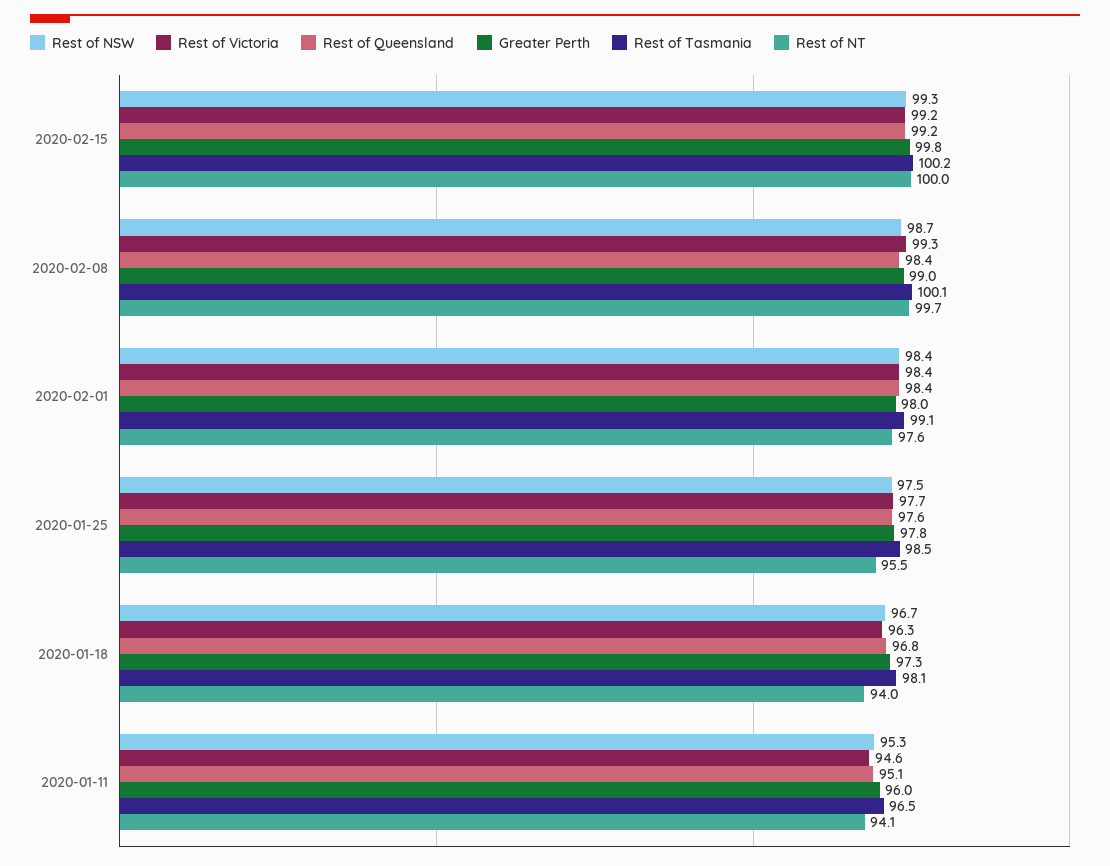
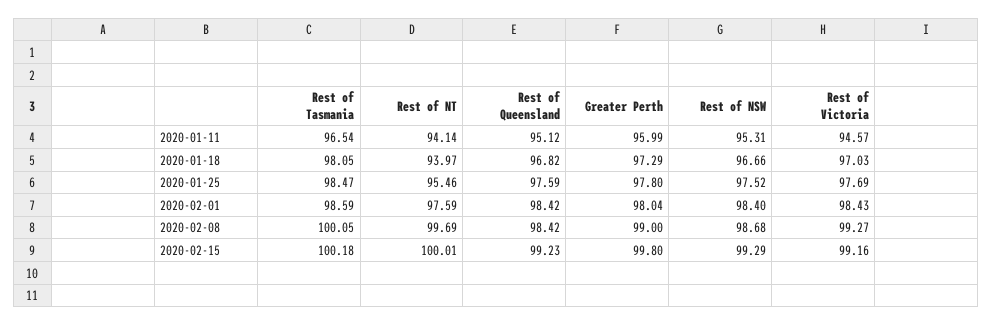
  {
    "Rest of NSW": {
      "2020-02-15": 99.29,
      "2020-02-08": 98.68,
      "2020-02-01": 98.4,
      "2020-01-25": 97.52,
      "2020-01-18": 96.66,
      "2020-01-11": 95.31
    },
    "Rest of Victoria": {
      "2020-02-15": 99.16,
      "2020-02-08": 99.27,
      "2020-02-01": 98.43,
      "2020-01-25": 97.69,
-     "2020-01-18": 96.3,
+     "2020-01-18": 97.03,
      "2020-01-11": 94.57
    },
    "Rest of Queensland": {
      "2020-02-15": 99.23,
      "2020-02-08": 98.42,
      "2020-02-01": 98.42,
      "2020-01-25": 97.59,
      "2020-01-18": 96.82,
      "2020-01-11": 95.12
    },
    "Greater Perth": {
      "2020-02-15": 99.8,
      "2020-02-08": 99,
      "2020-02-01": 98.04,
      "2020-01-25": 97.8,
      "2020-01-18": 97.29,
      "2020-01-11": 95.99
    },
    "Rest of Tasmania": {
      "2020-02-15": 100.18,
      "2020-02-08": 100.05,
-     "2020-02-01": 99.1,
+     "2020-02-01": 98.59,
      "2020-01-25": 98.47,
      "2020-01-18": 98.05,
      "2020-01-11": 96.54
    },
    "Rest of NT": {
      "2020-02-15": 100.01,
      "2020-02-08": 99.69,
      "2020-02-01": 97.59,
      "2020-01-25": 95.46,
      "2020-01-18": 93.97,
      "2020-01-11": 94.14
    }
  }

